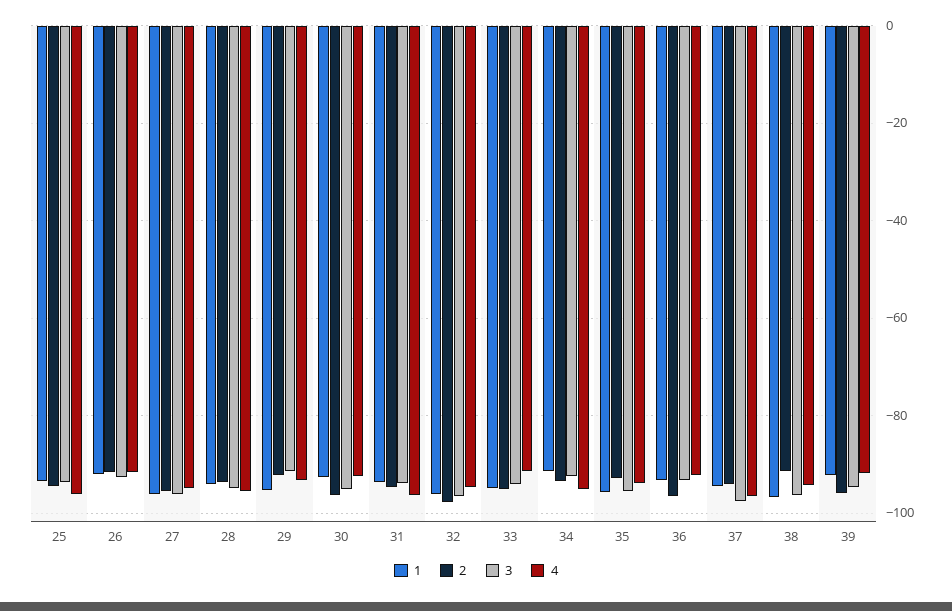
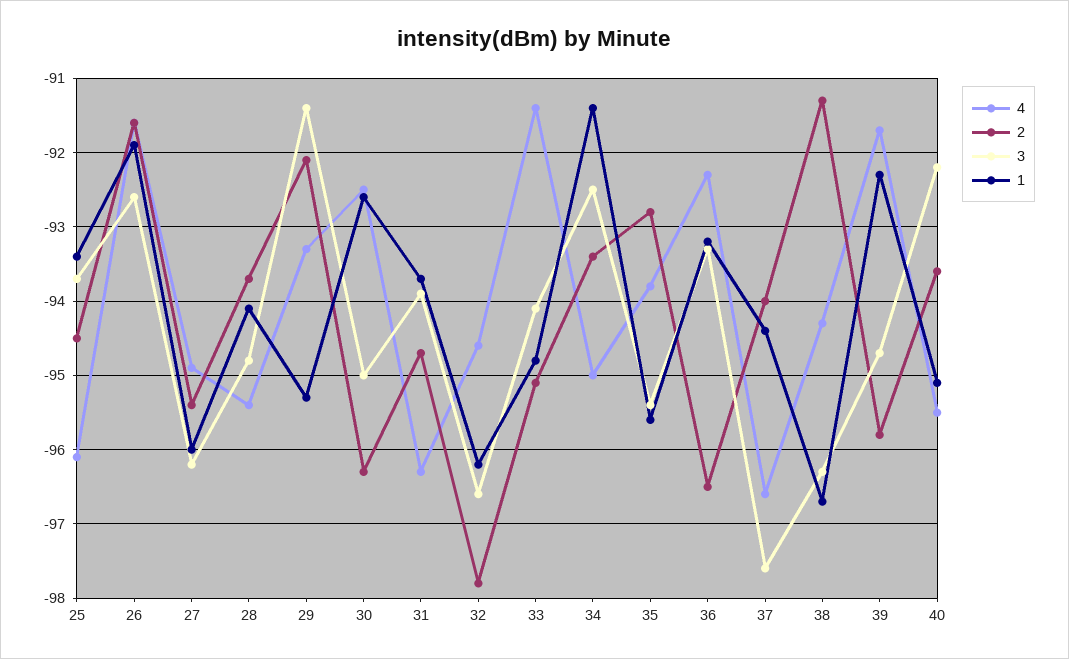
  {
    "1": {
      "25": -93.4,
      "26": -91.9,
      "27": -96,
      "28": -94.1,
      "29": -95.3,
      "30": -92.6,
      "31": -93.7,
      "32": -96.2,
      "33": -94.8,
      "34": -91.4,
      "35": -95.6,
      "36": -93.2,
      "37": -94.4,
      "38": -96.7,
-     "39": -92.3
+     "39": -92.3,
+     "40": -95.1
    },
    "2": {
      "25": -94.5,
      "26": -91.6,
      "27": -95.4,
      "28": -93.7,
      "29": -92.1,
      "30": -96.3,
      "31": -94.7,
      "32": -97.8,
      "33": -95.1,
      "34": -93.4,
      "35": -92.8,
      "36": -96.5,
      "37": -94,
      "38": -91.3,
-     "39": -95.8
+     "39": -95.8,
+     "40": -93.6
    },
    "3": {
      "25": -93.7,
      "26": -92.6,
      "27": -96.2,
      "28": -94.8,
      "29": -91.4,
      "30": -95,
      "31": -93.9,
      "32": -96.6,
      "33": -94.1,
      "34": -92.5,
      "35": -95.4,
      "36": -93.3,
      "37": -97.6,
      "38": -96.3,
-     "39": -94.7
+     "39": -94.7,
+     "40": -92.2
    },
    "4": {
      "25": -96.1,
      "26": -91.6,
      "27": -94.9,
      "28": -95.4,
      "29": -93.3,
      "30": -92.5,
      "31": -96.3,
      "32": -94.6,
      "33": -91.4,
      "34": -95,
      "35": -93.8,
      "36": -92.3,
      "37": -96.6,
      "38": -94.3,
-     "39": -91.7
+     "39": -91.7,
+     "40": -95.5
    }
  }

